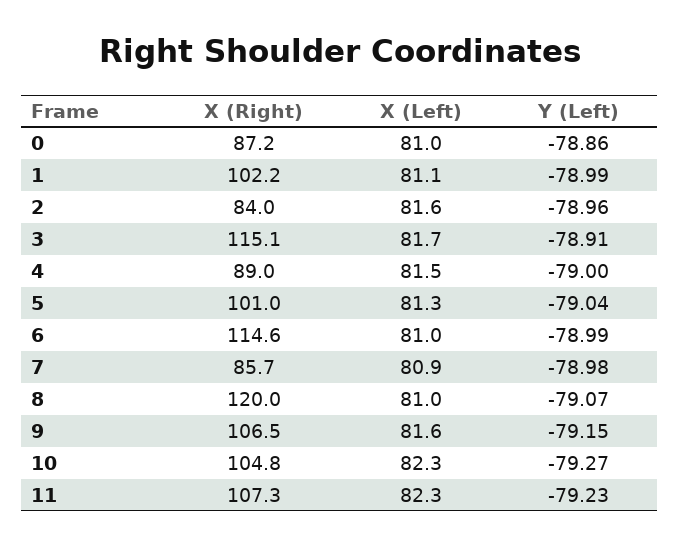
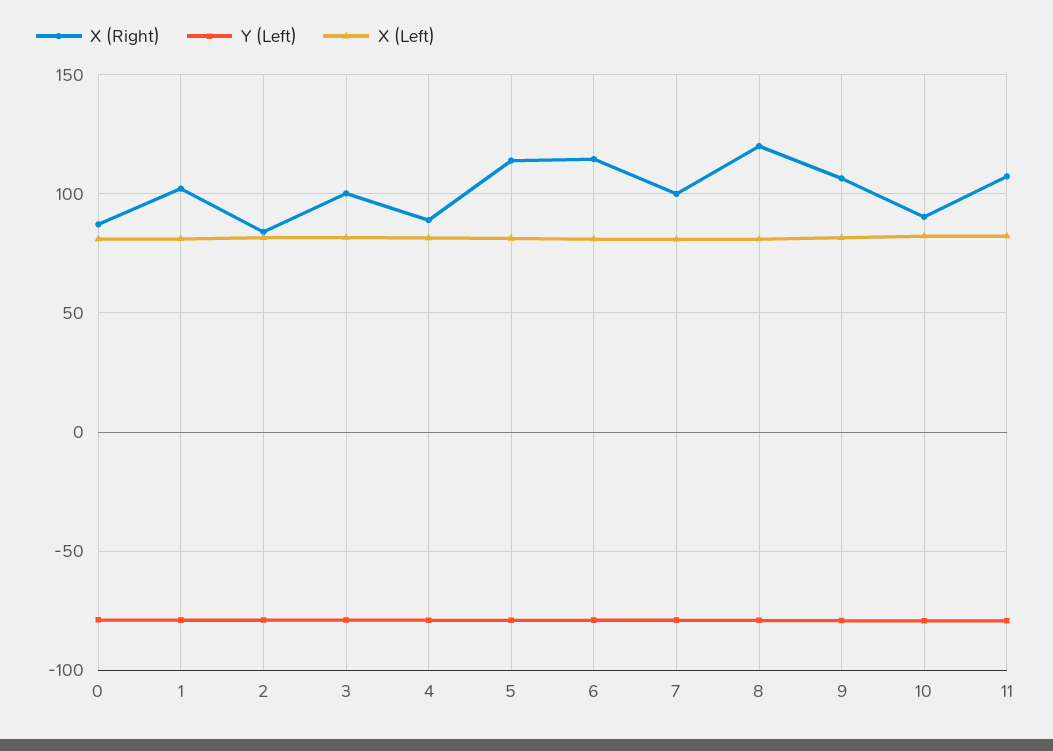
  {
    "X (Right)": {
      "0": 87.2,
      "1": 102.2,
      "2": 84,
-     "3": 115.1,
+     "3": 100,
      "4": 89,
-     "5": 101,
+     "5": 115,
      "6": 114.6,
-     "7": 85.7,
+     "7": 100,
      "8": 120,
      "9": 106.5,
-     "10": 104.8,
+     "10": 90,
      "11": 107.3
    },
    "X (Left)": {
      "0": 81,
      "1": 81.1,
      "2": 81.6,
      "3": 81.7,
      "4": 81.5,
      "5": 81.3,
      "6": 81,
      "7": 80.9,
      "8": 81,
      "9": 81.6,
      "10": 82.3,
      "11": 82.3
    },
    "Y (Left)": {
      "0": -78.86,
      "1": -78.99,
      "2": -78.96,
      "3": -78.91,
      "4": -79,
      "5": -79.04,
      "6": -78.99,
      "7": -78.98,
      "8": -79.07,
      "9": -79.15,
      "10": -79.27,
      "11": -79.23
    }
  }

